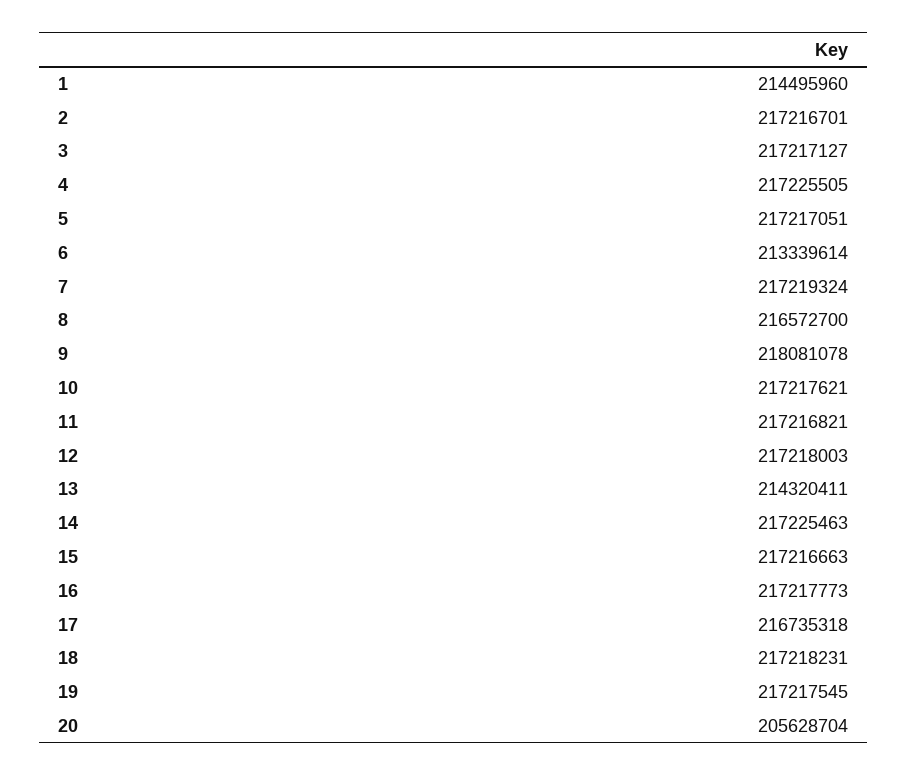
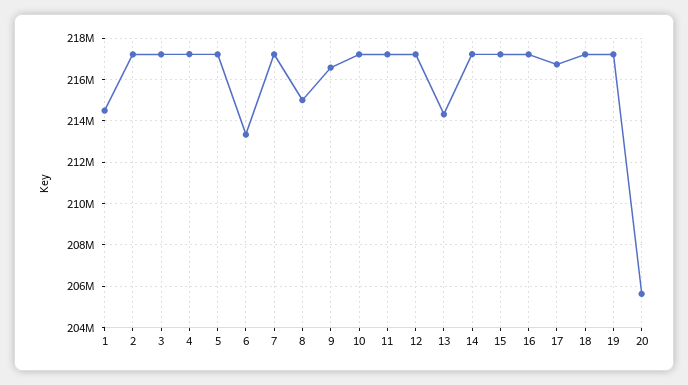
  {
    "1": 214495960,
    "2": 217216701,
    "3": 217217127,
    "4": 217225505,
    "5": 217217051,
    "6": 213339614,
    "7": 217219324,
-   "8": 216572700,
+   "8": 215000000,
-   "9": 218081078,
+   "9": 216500000,
    "10": 217217621,
    "11": 217216821,
    "12": 217218003,
    "13": 214320411,
    "14": 217225463,
    "15": 217216663,
    "16": 217217773,
    "17": 216735318,
    "18": 217218231,
    "19": 217217545,
    "20": 205628704
  }

